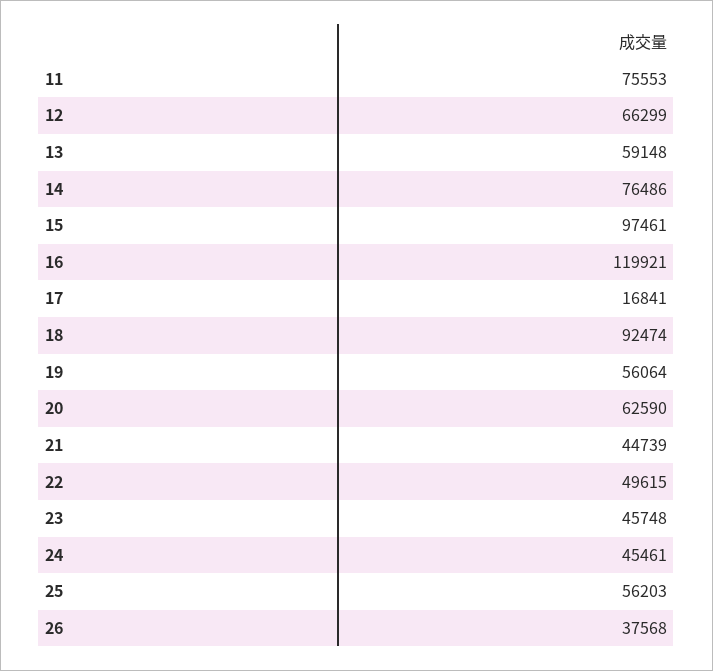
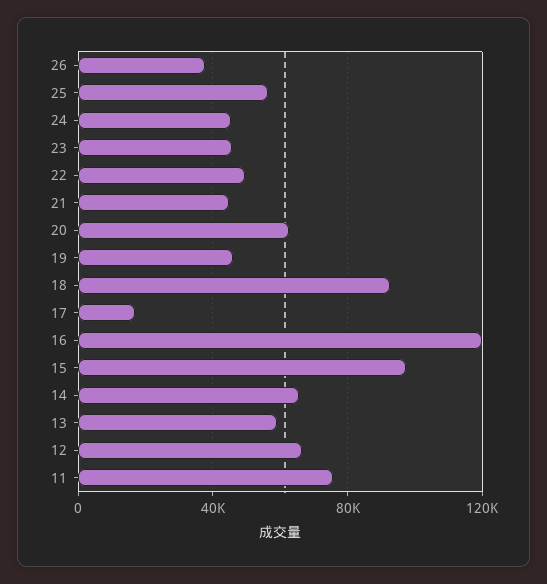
  {
    "11": 75553,
    "12": 66299,
    "13": 59148,
-   "14": 76486,
+   "14": 65000,
    "15": 97461,
    "16": 119921,
    "17": 16841,
    "18": 92474,
-   "19": 56064,
+   "19": 45000,
    "20": 62590,
    "21": 44739,
    "22": 49615,
    "23": 45748,
    "24": 45461,
    "25": 56203,
    "26": 37568
  }

